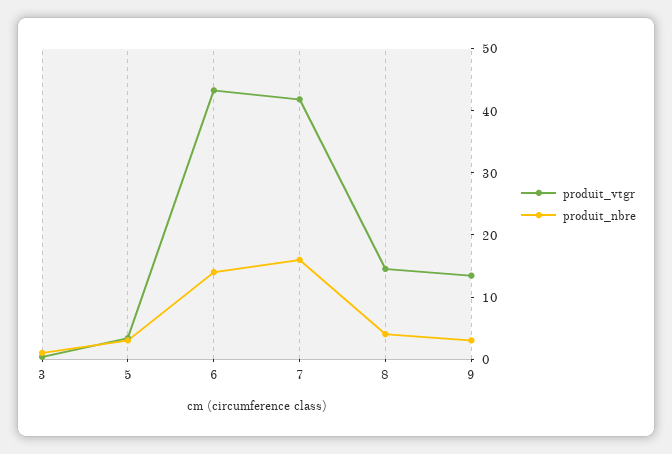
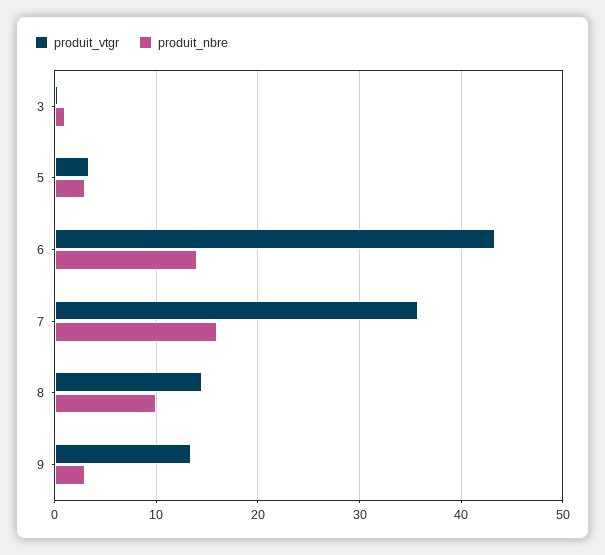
  {
    "produit_vtgr": {
      "3": 0,
      "5": 3,
      "6": 43,
-     "7": 42,
+     "7": 36,
      "8": 15,
      "9": 13
    },
    "produit_nbre": {
      "3": 1,
      "5": 3,
      "6": 14,
      "7": 16,
-     "8": 4,
+     "8": 10,
      "9": 3
    }
  }

